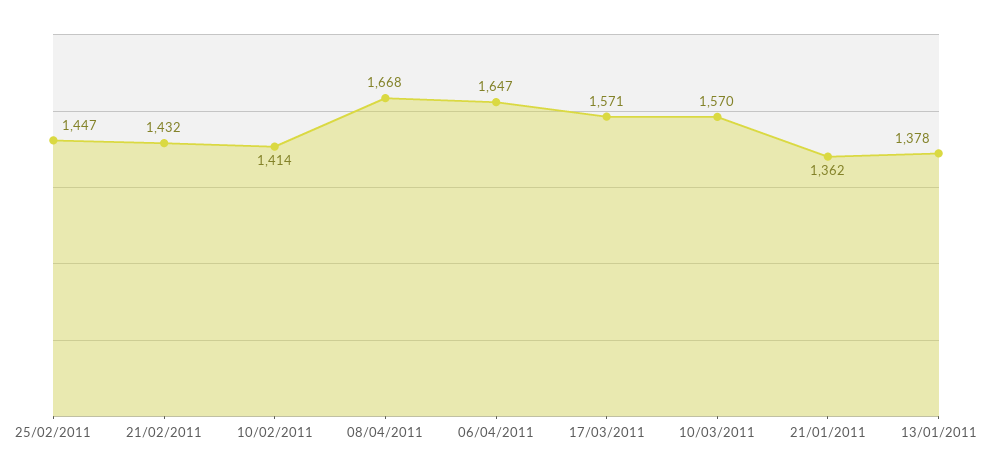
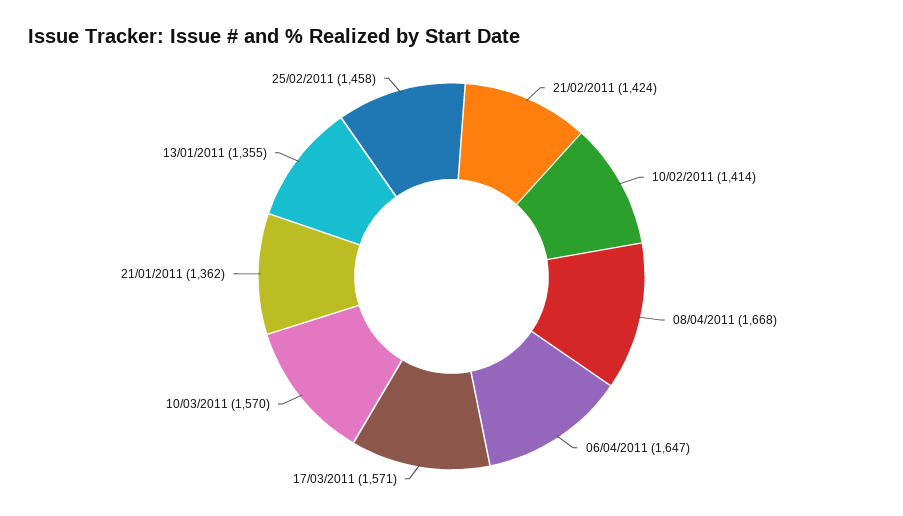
  {
-   "25/02/2011": 1447,
+   "25/02/2011": 1458,
-   "21/02/2011": 1432,
+   "21/02/2011": 1424,
    "10/02/2011": 1414,
    "08/04/2011": 1668,
    "06/04/2011": 1647,
    "17/03/2011": 1571,
    "10/03/2011": 1570,
    "21/01/2011": 1362,
-   "13/01/2011": 1378
+   "13/01/2011": 1355
  }

